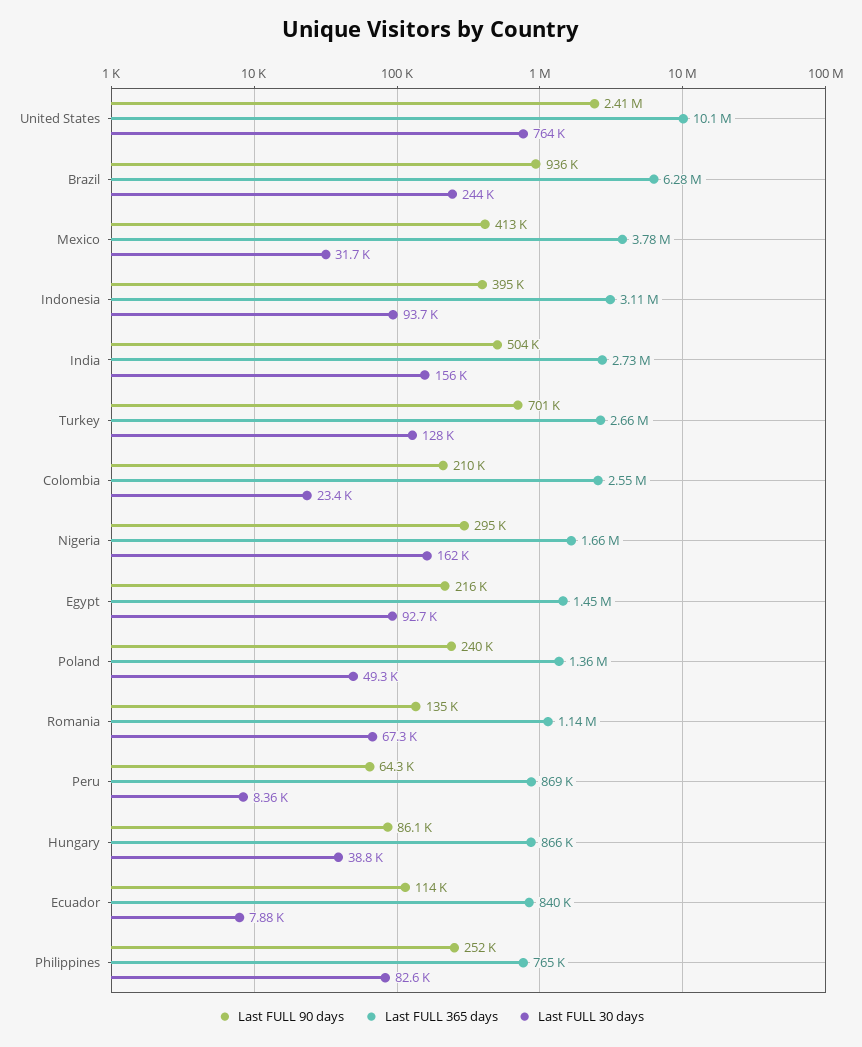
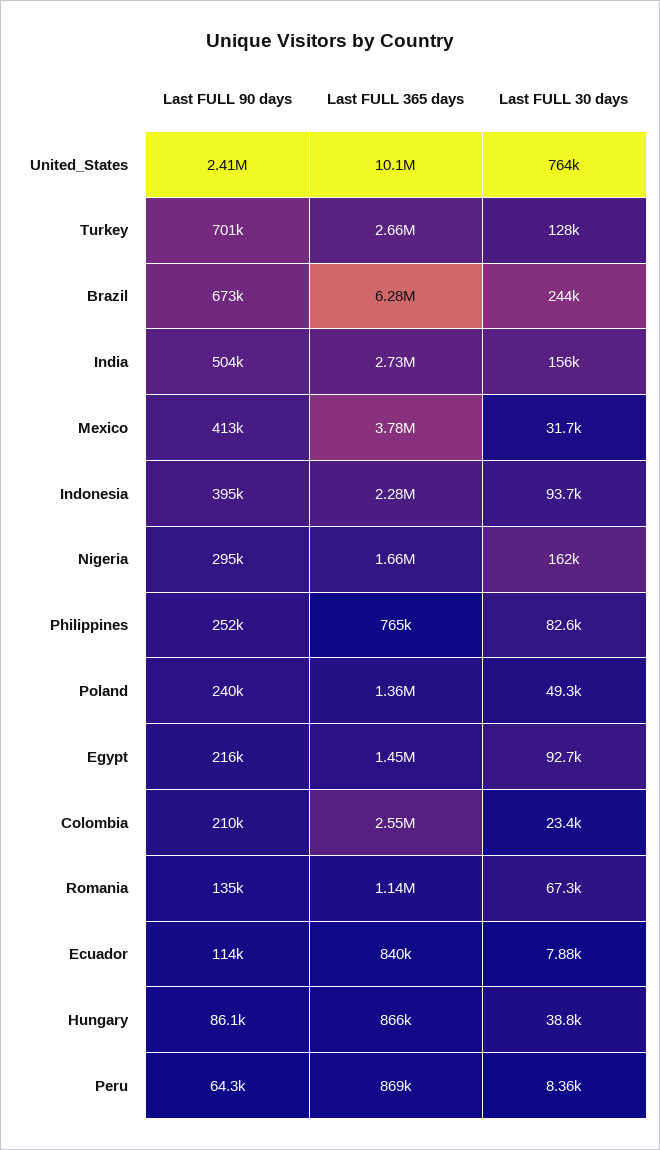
  {
    "Last FULL 90 days": {
      "United States": 2410000,
-     "Brazil": 936000,
+     "Brazil": 673000,
      "Mexico": 413000,
      "Indonesia": 395000,
      "India": 504000,
      "Turkey": 701000,
      "Colombia": 210000,
      "Nigeria": 295000,
      "Egypt": 216000,
      "Poland": 240000,
      "Romania": 135000,
      "Peru": 64300,
      "Hungary": 86100,
      "Ecuador": 114000,
      "Philippines": 252000
    },
    "Last FULL 365 days": {
      "United States": 10100000,
      "Brazil": 6280000,
      "Mexico": 3780000,
-     "Indonesia": 3110000,
+     "Indonesia": 2280000,
      "India": 2730000,
      "Turkey": 2660000,
      "Colombia": 2550000,
      "Nigeria": 1660000,
      "Egypt": 1450000,
      "Poland": 1360000,
      "Romania": 1140000,
      "Peru": 869000,
      "Hungary": 866000,
      "Ecuador": 840000,
      "Philippines": 765000
    },
    "Last FULL 30 days": {
      "United States": 764000,
      "Brazil": 244000,
      "Mexico": 31700,
      "Indonesia": 93700,
      "India": 156000,
      "Turkey": 128000,
      "Colombia": 23400,
      "Nigeria": 162000,
      "Egypt": 92700,
      "Poland": 49300,
      "Romania": 67300,
      "Peru": 8360,
      "Hungary": 38800,
      "Ecuador": 7880,
      "Philippines": 82600
    }
  }

